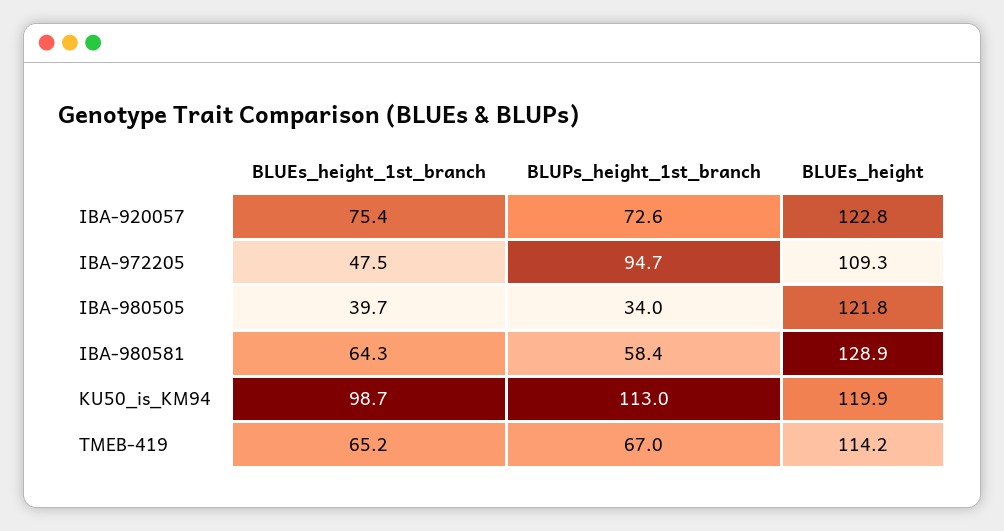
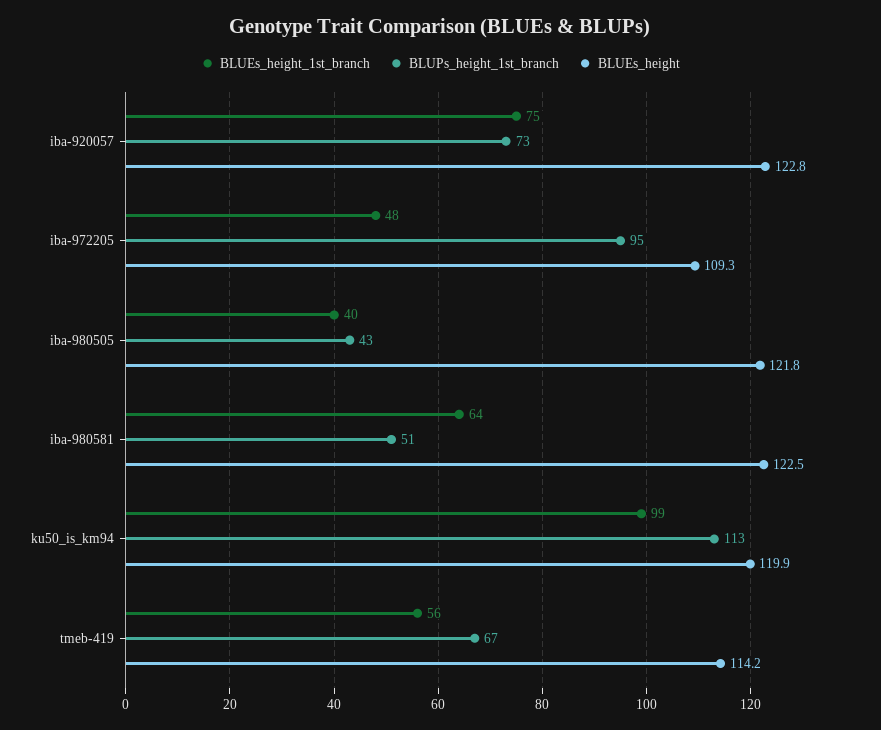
  {
    "BLUEs_height_1st_branch": {
      "IBA-920057": 75.4,
      "IBA-972205": 47.5,
      "IBA-980505": 39.7,
      "IBA-980581": 64.3,
      "KU50_is_KM94": 98.7,
-     "TMEB-419": 65.2
+     "TMEB-419": 56
    },
    "BLUPs_height_1st_branch": {
      "IBA-920057": 72.6,
      "IBA-972205": 94.7,
-     "IBA-980505": 34,
+     "IBA-980505": 43,
-     "IBA-980581": 58.4,
+     "IBA-980581": 51,
      "KU50_is_KM94": 113,
      "TMEB-419": 67
    },
    "BLUEs_height": {
      "IBA-920057": 122.8,
      "IBA-972205": 109.3,
      "IBA-980505": 121.8,
-     "IBA-980581": 128.9,
+     "IBA-980581": 122.5,
      "KU50_is_KM94": 119.9,
      "TMEB-419": 114.2
    }
  }

